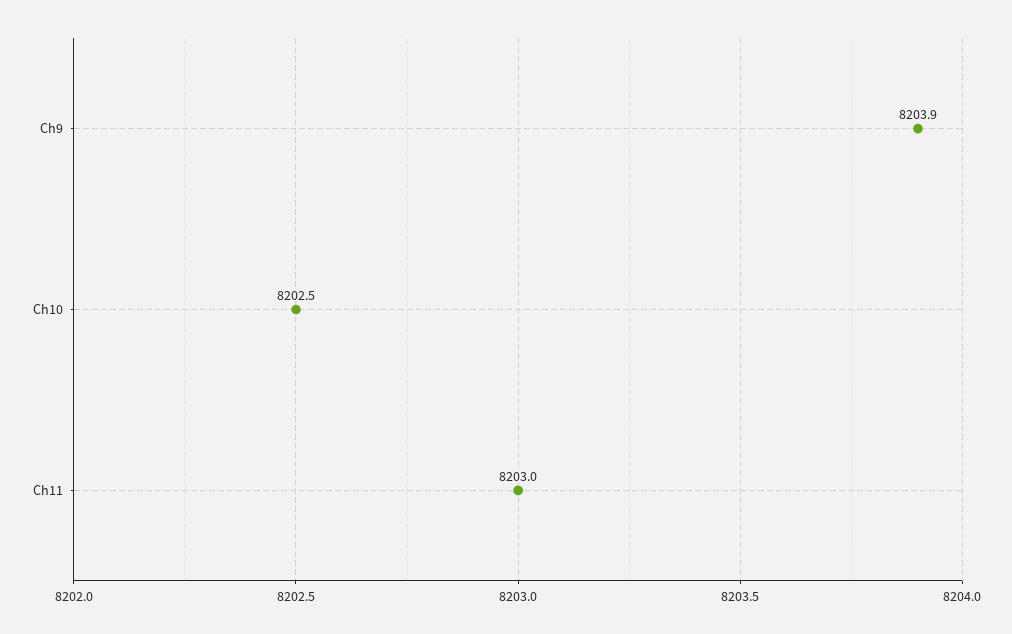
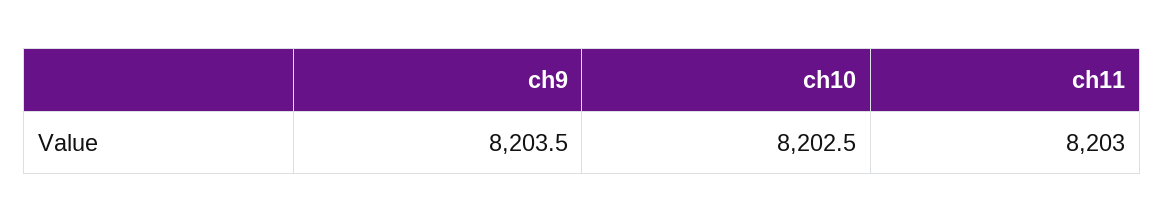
  {
-   "Ch9": 8203.9,
+   "Ch9": 8203.5,
    "Ch10": 8202.5,
    "Ch11": 8203
  }

